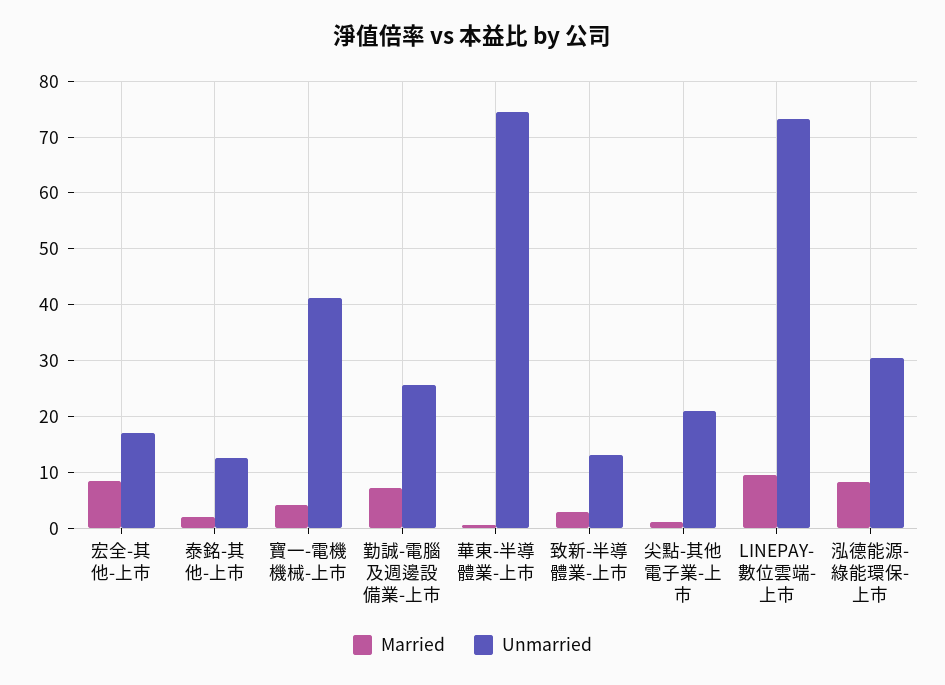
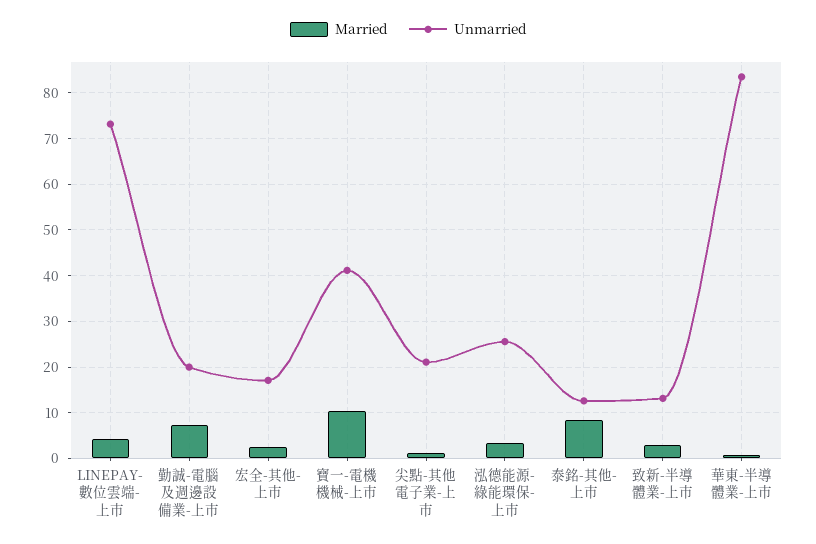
  {
    "Married": {
-     "宏全-其他-上市": 8,
+     "宏全-其他-上市": 2,
-     "泰銘-其他-上市": 2,
+     "泰銘-其他-上市": 8,
-     "寶一-電機機械-上市": 4,
+     "寶一-電機機械-上市": 10,
      "勤誠-電腦及週邊設備業-上市": 8,
      "華東-半導體業-上市": 0,
      "致新-半導體業-上市": 4,
      "尖點-其他電子業-上市": 2,
-     "LINEPAY-數位雲端-上市": 10,
+     "LINEPAY-數位雲端-上市": 4,
-     "泓德能源-綠能環保-上市": 8
+     "泓德能源-綠能環保-上市": 4
    },
    "Unmarried": {
      "宏全-其他-上市": 18,
      "泰銘-其他-上市": 12,
      "寶一-電機機械-上市": 42,
-     "勤誠-電腦及週邊設備業-上市": 26,
+     "勤誠-電腦及週邊設備業-上市": 20,
-     "華東-半導體業-上市": 74,
+     "華東-半導體業-上市": 84,
      "致新-半導體業-上市": 14,
      "尖點-其他電子業-上市": 22,
      "LINEPAY-數位雲端-上市": 74,
-     "泓德能源-綠能環保-上市": 30
+     "泓德能源-綠能環保-上市": 26
    }
  }

